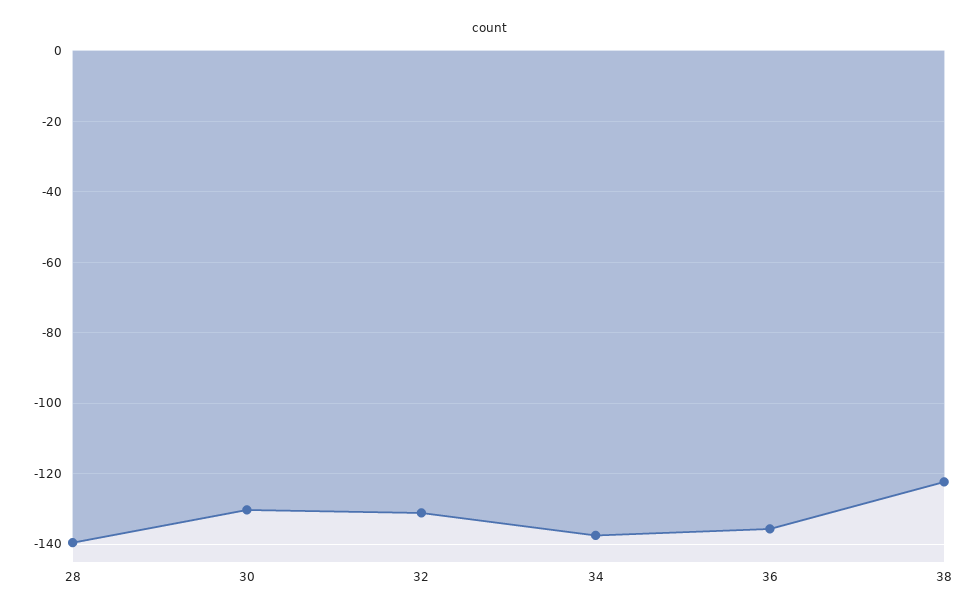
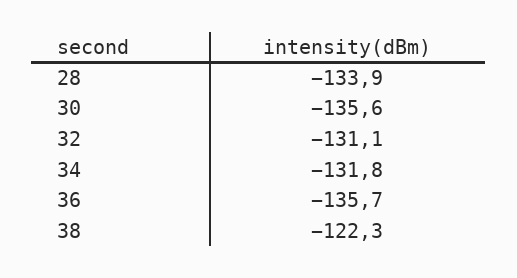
  {
-   "28": -140,
+   "28": -133.9,
-   "30": -130,
+   "30": -135.6,
    "32": -131.1,
-   "34": -138,
+   "34": -131.8,
    "36": -135.7,
    "38": -122.3
  }

